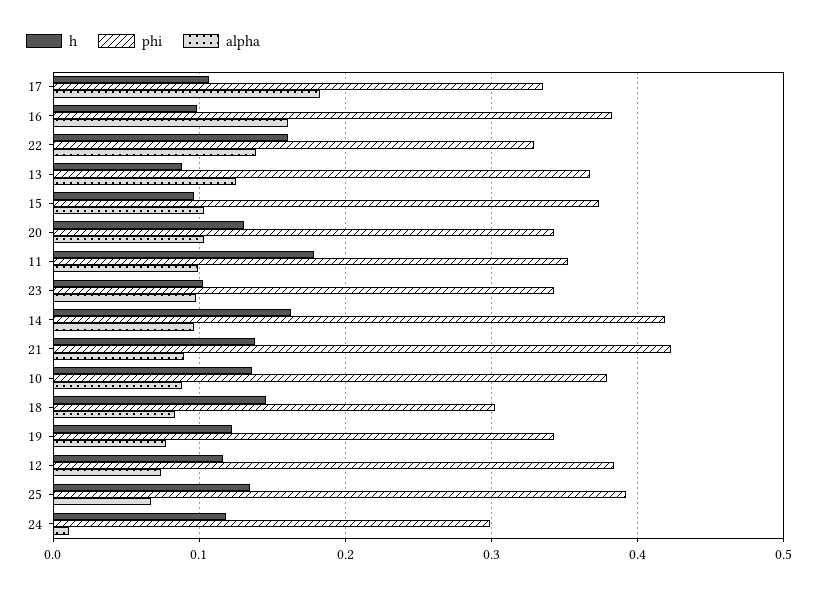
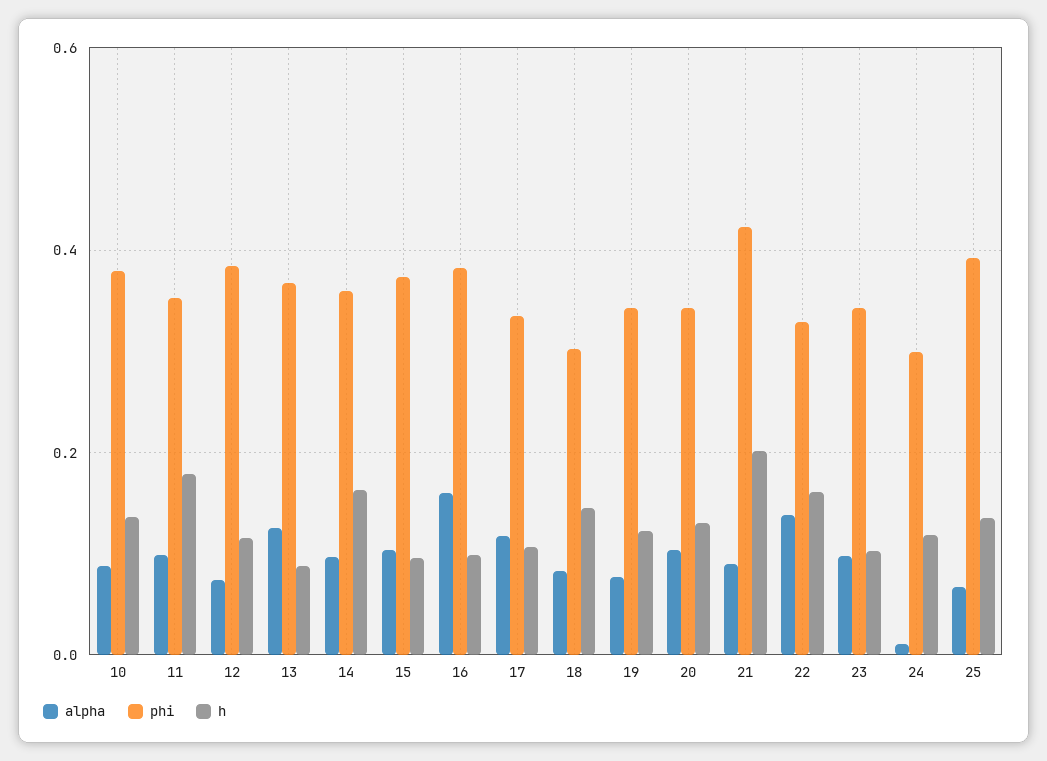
  {
    "h": {
      "17": 0.11,
      "16": 0.1,
      "22": 0.16,
      "13": 0.09,
      "15": 0.1,
      "20": 0.13,
      "11": 0.18,
      "23": 0.1,
      "14": 0.16,
-     "21": 0.14,
+     "21": 0.2,
      "10": 0.14,
      "18": 0.15,
      "19": 0.12,
      "12": 0.12,
      "25": 0.13,
      "24": 0.12
    },
    "phi": {
      "17": 0.34,
      "16": 0.38,
      "22": 0.33,
      "13": 0.37,
      "15": 0.37,
      "20": 0.34,
      "11": 0.35,
      "23": 0.34,
-     "14": 0.42,
+     "14": 0.36,
      "21": 0.42,
      "10": 0.38,
      "18": 0.3,
      "19": 0.34,
      "12": 0.38,
      "25": 0.39,
      "24": 0.3
    },
    "alpha": {
-     "17": 0.18,
+     "17": 0.12,
      "16": 0.16,
      "22": 0.14,
      "13": 0.13,
      "15": 0.1,
      "20": 0.1,
      "11": 0.1,
      "23": 0.1,
      "14": 0.1,
      "21": 0.09,
      "10": 0.09,
      "18": 0.08,
      "19": 0.08,
      "12": 0.07,
      "25": 0.07,
      "24": 0.01
    }
  }

